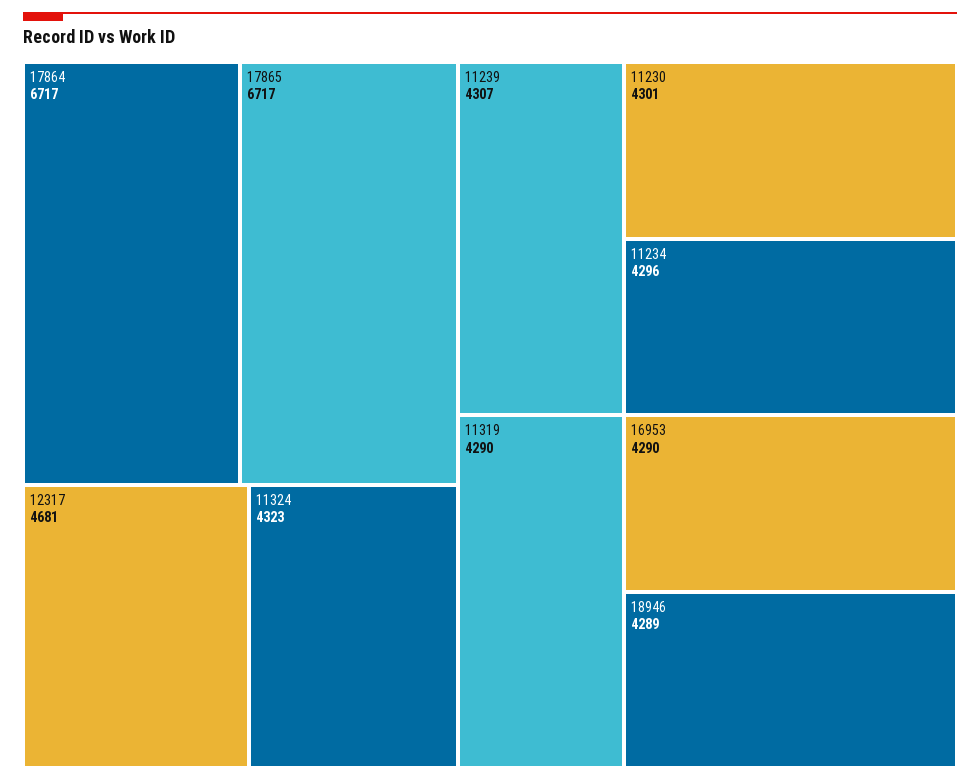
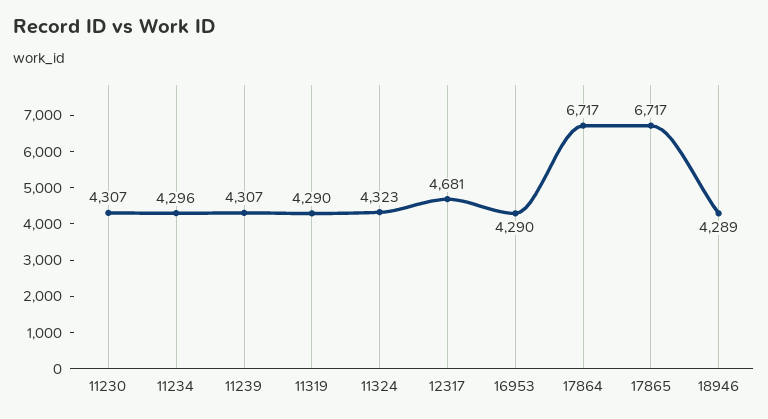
  {
    "17864": 6717,
    "17865": 6717,
    "12317": 4681,
    "11324": 4323,
    "11239": 4307,
-   "11230": 4301,
+   "11230": 4307,
    "11234": 4296,
    "11319": 4290,
    "16953": 4290,
    "18946": 4289
  }

